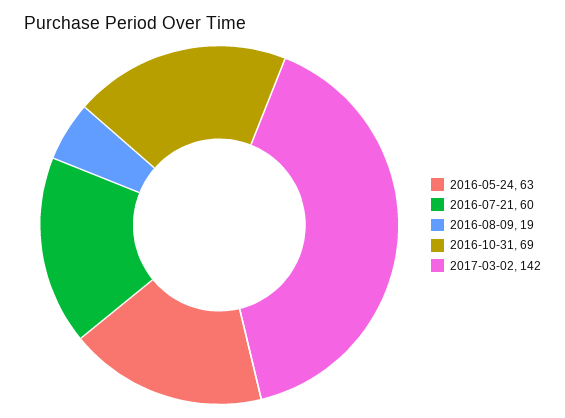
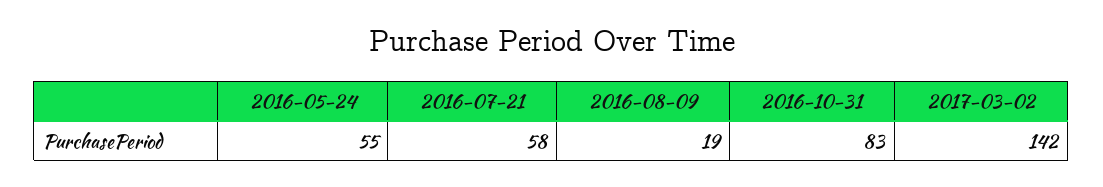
  {
-   "2016-05-24": 63,
+   "2016-05-24": 55,
-   "2016-07-21": 60,
+   "2016-07-21": 58,
    "2016-08-09": 19,
-   "2016-10-31": 69,
+   "2016-10-31": 83,
    "2017-03-02": 142
  }

